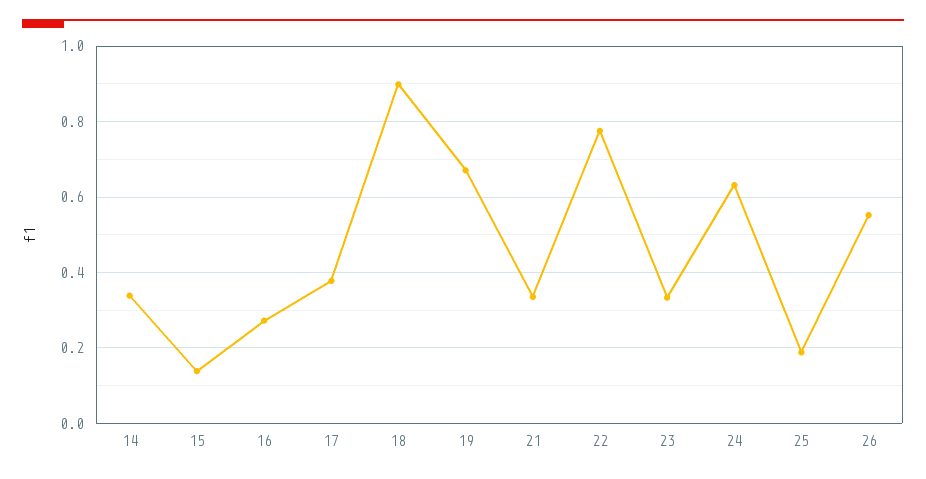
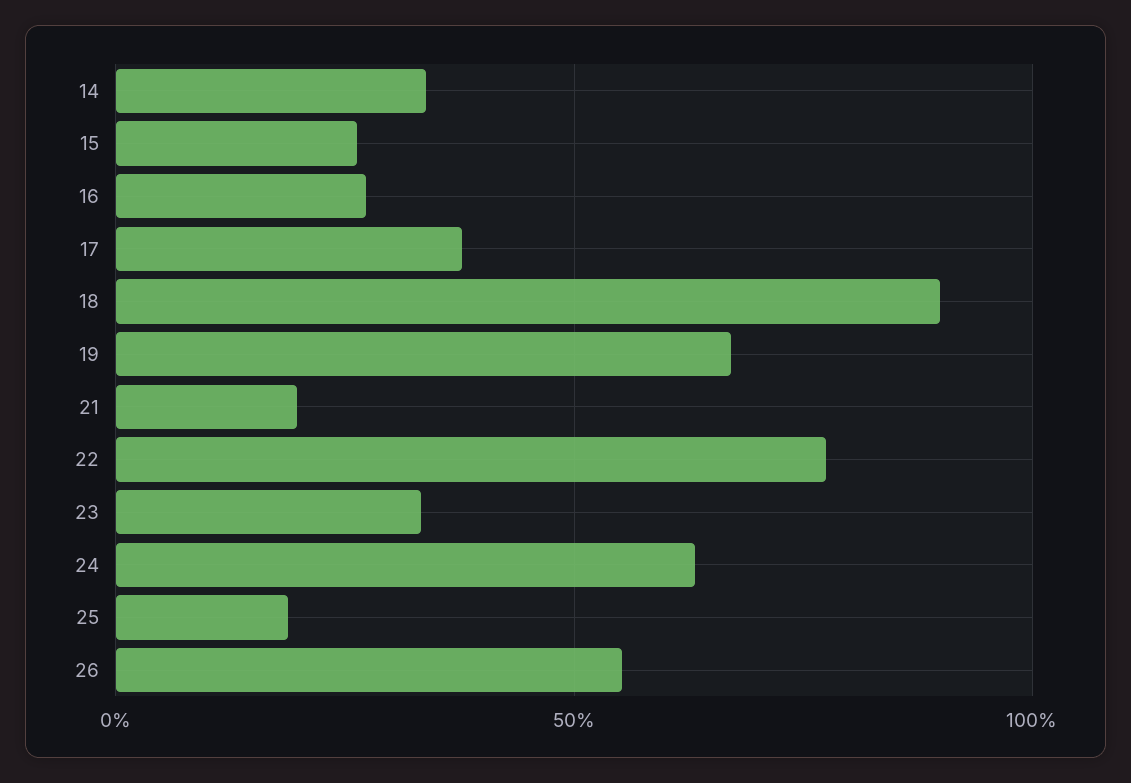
  {
    "14": 0.34,
-   "15": 0.14,
+   "15": 0.25,
    "16": 0.28,
    "17": 0.38,
    "18": 0.9,
    "19": 0.68,
-   "21": 0.34,
+   "21": 0.2,
    "22": 0.78,
    "23": 0.34,
    "24": 0.64,
    "25": 0.18,
    "26": 0.56
  }

